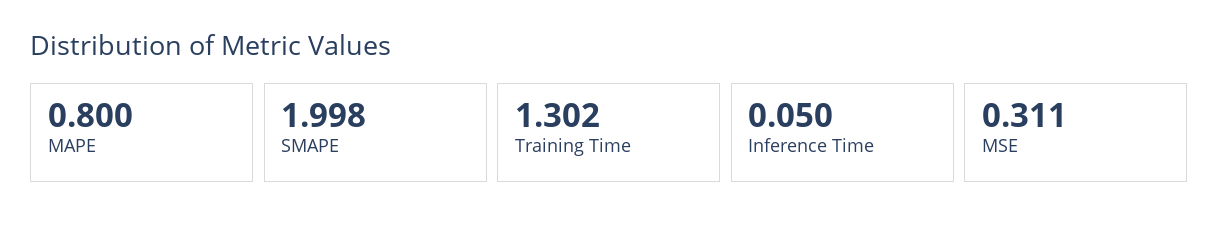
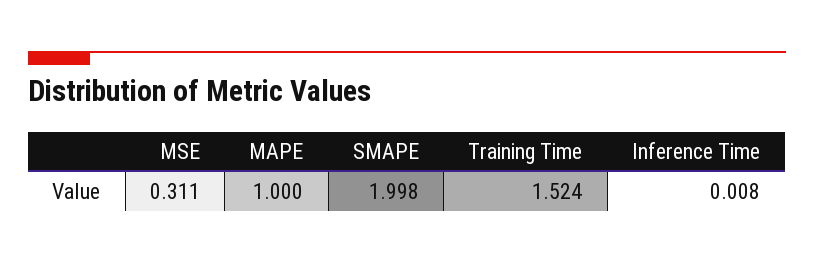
  {
-   "MAPE": 0.8,
+   "MAPE": 1,
    "SMAPE": 1.998,
-   "Training Time": 1.302,
+   "Training Time": 1.524,
-   "Inference Time": 0.05,
+   "Inference Time": 0.008,
    "MSE": 0.311
  }

